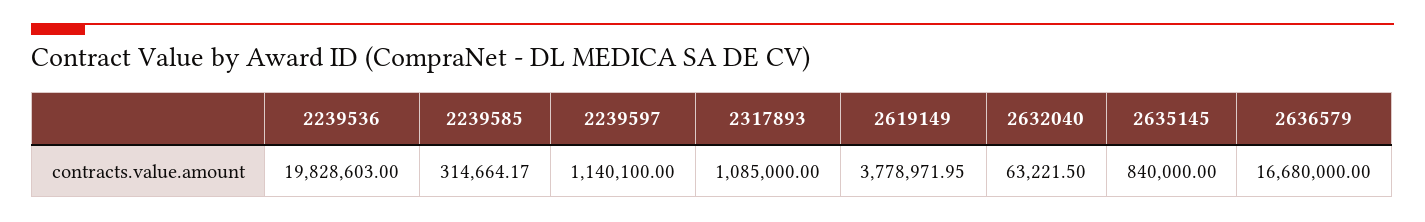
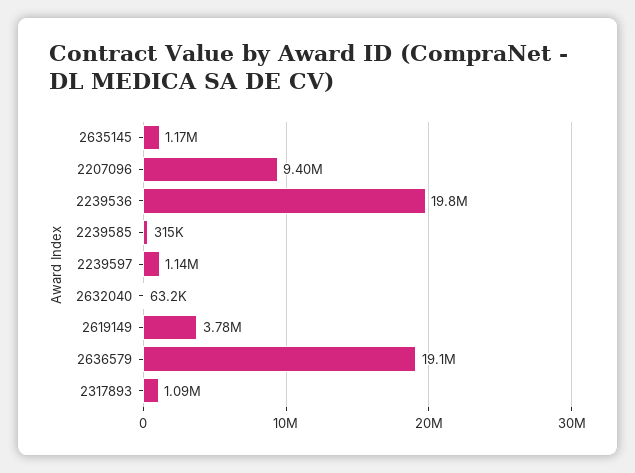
  {
    "2239536": 19828603,
    "2239585": 314664.17,
    "2239597": 1140100,
    "2317893": 1085000,
    "2619149": 3778971.95,
    "2632040": 63221.5,
-   "2635145": 840000,
+   "2635145": 1170000,
-   "2636579": 16680000
+   "2636579": 19100000,
+   "2207096": 9400000
  }

